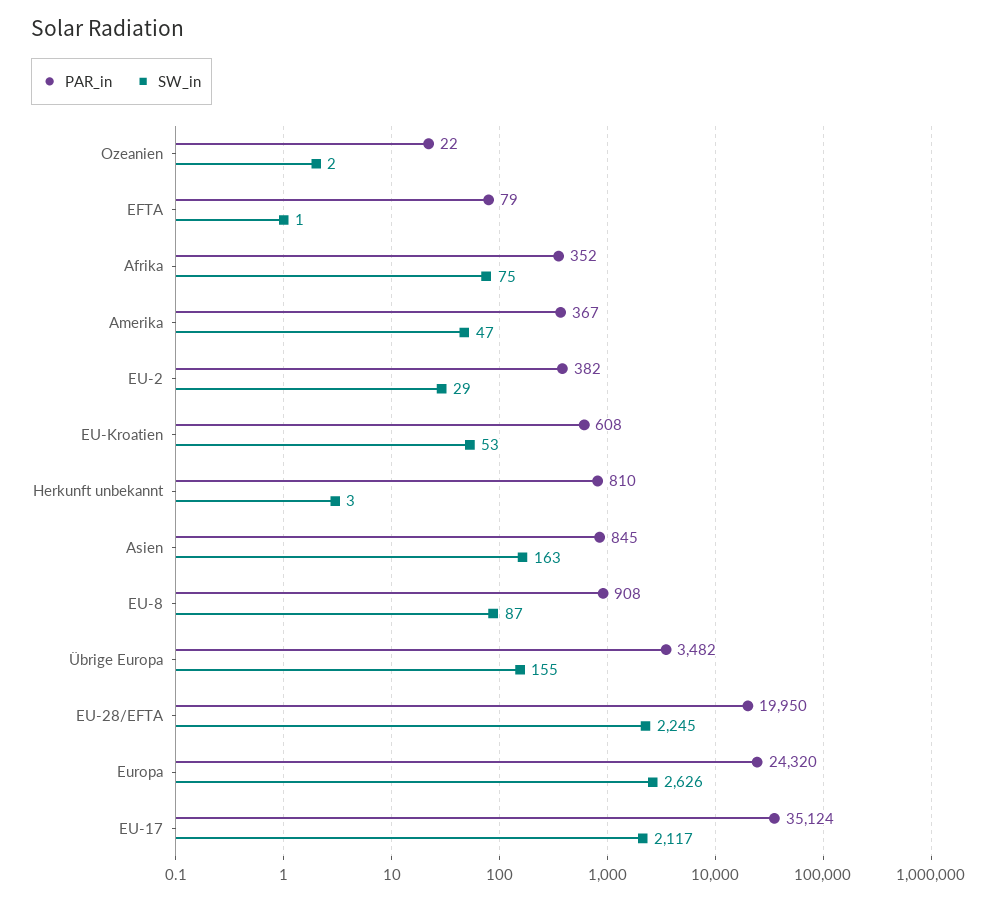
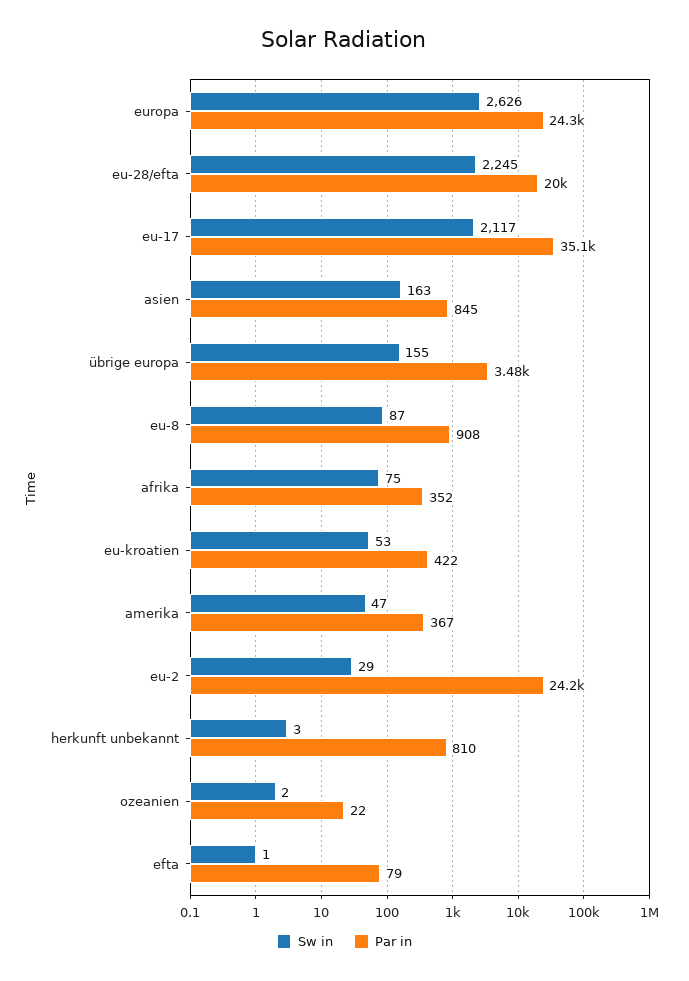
  {
    "PAR_in": {
      "Ozeanien": 22,
      "EFTA": 79,
      "Afrika": 352,
      "Amerika": 367,
-     "EU-2": 382,
+     "EU-2": 24200,
-     "EU-Kroatien": 608,
+     "EU-Kroatien": 422,
      "Herkunft unbekannt": 810,
      "Asien": 845,
      "EU-8": 908,
      "Übrige Europa": 3482,
      "EU-28/EFTA": 19950,
      "Europa": 24320,
      "EU-17": 35124
    },
    "SW_in": {
      "Ozeanien": 2,
      "EFTA": 1,
      "Afrika": 75,
      "Amerika": 47,
      "EU-2": 29,
      "EU-Kroatien": 53,
      "Herkunft unbekannt": 3,
      "Asien": 163,
      "EU-8": 87,
      "Übrige Europa": 155,
      "EU-28/EFTA": 2245,
      "Europa": 2626,
      "EU-17": 2117
    }
  }

